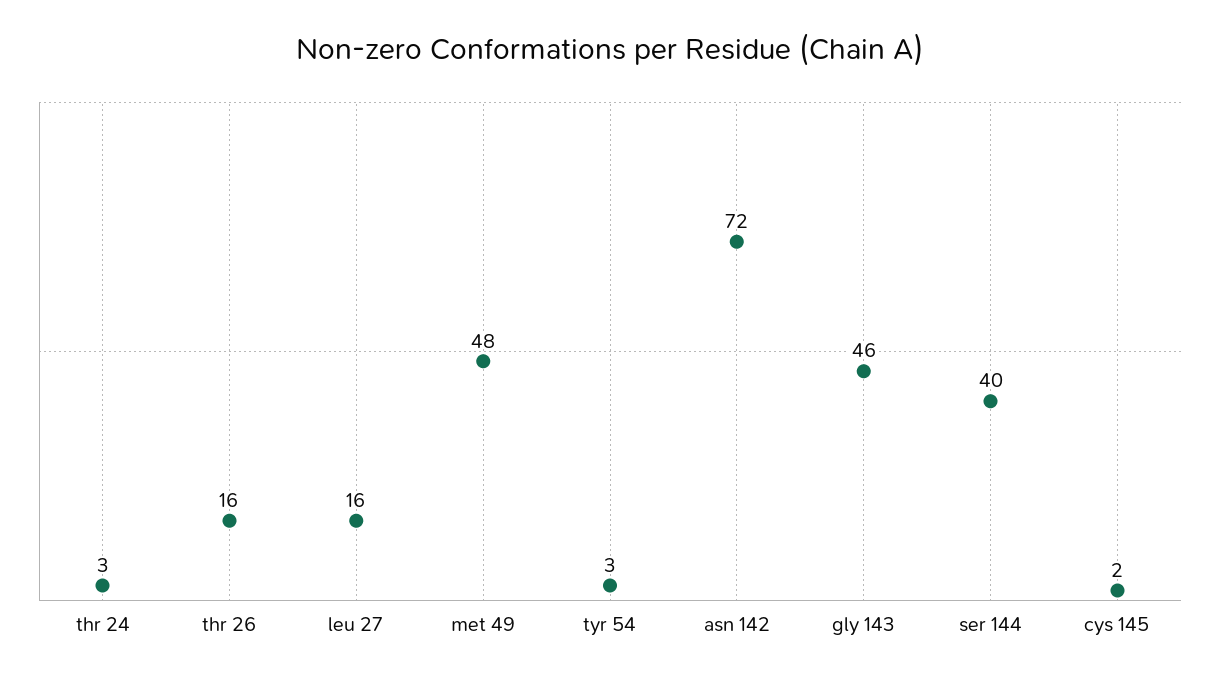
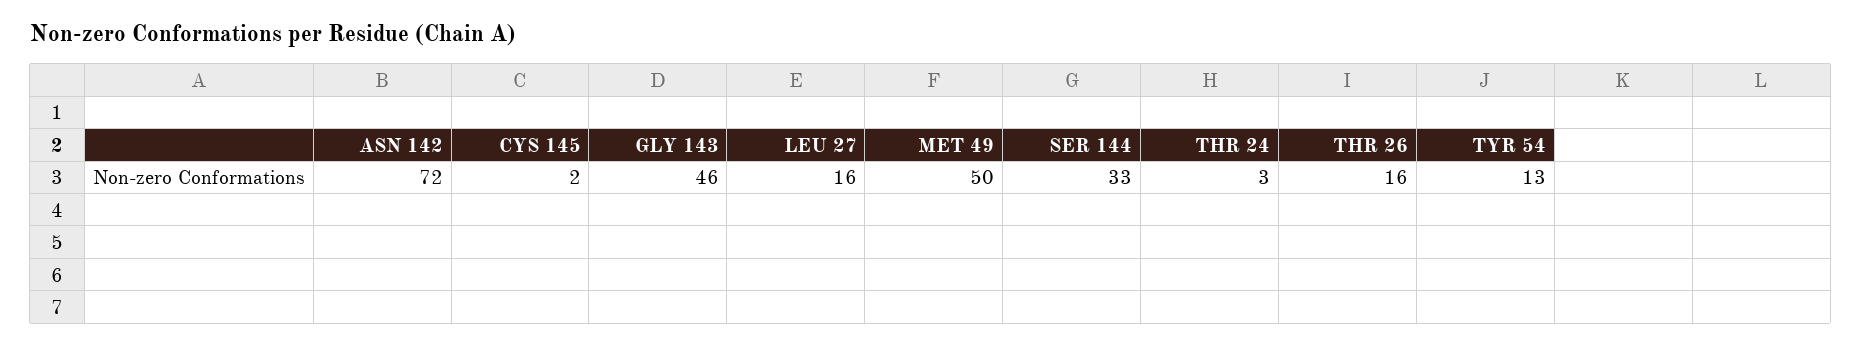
  {
    "thr 24": 3,
    "thr 26": 16,
    "leu 27": 16,
-   "met 49": 48,
+   "met 49": 50,
-   "tyr 54": 3,
+   "tyr 54": 13,
    "asn 142": 72,
    "gly 143": 46,
-   "ser 144": 40,
+   "ser 144": 33,
    "cys 145": 2
  }

